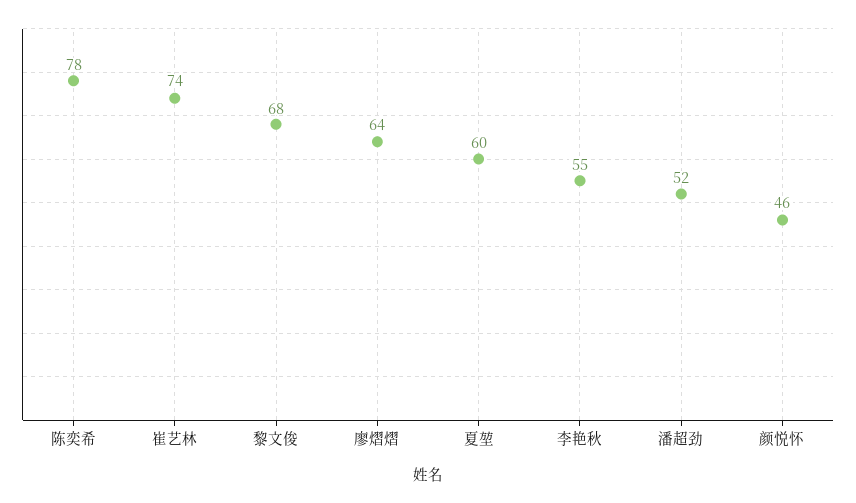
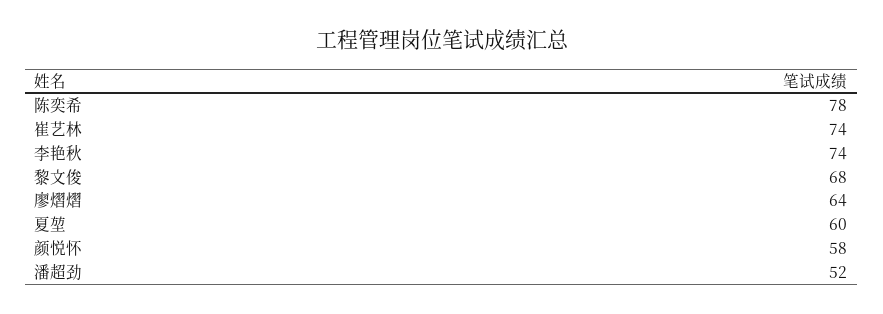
  {
    "陈奕希": 78,
    "崔艺林": 74,
    "黎文俊": 68,
    "廖熠熠": 64,
    "夏堃": 60,
-   "李艳秋": 55,
+   "李艳秋": 74,
    "潘超劲": 52,
-   "颜悦怀": 46
+   "颜悦怀": 58
  }

